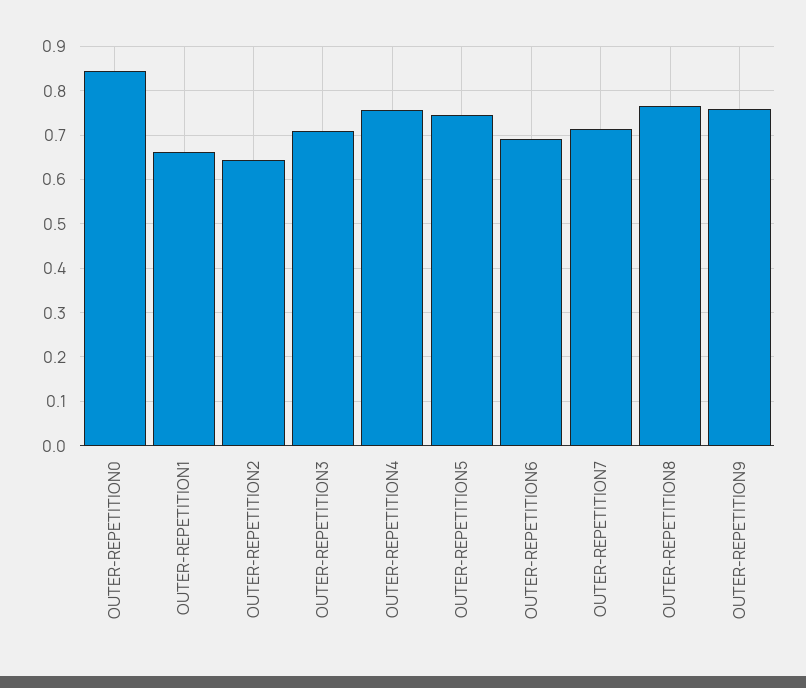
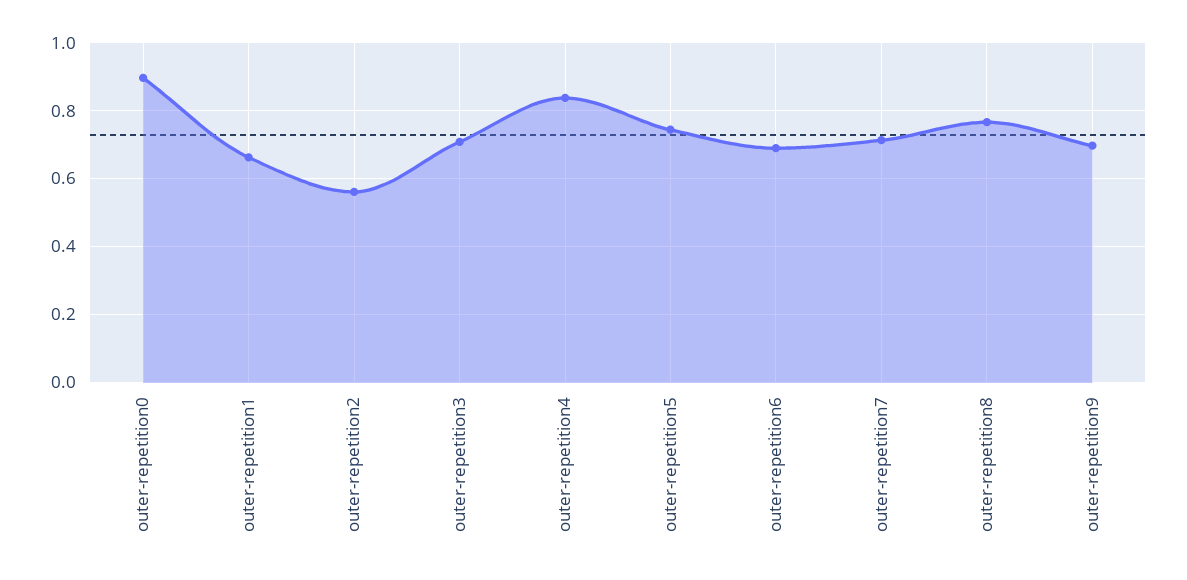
  {
-   "OUTER-REPETITION0": 0.84,
+   "OUTER-REPETITION0": 0.9,
    "OUTER-REPETITION1": 0.66,
-   "OUTER-REPETITION2": 0.64,
+   "OUTER-REPETITION2": 0.56,
    "OUTER-REPETITION3": 0.7,
-   "OUTER-REPETITION4": 0.76,
+   "OUTER-REPETITION4": 0.84,
    "OUTER-REPETITION5": 0.74,
    "OUTER-REPETITION6": 0.7,
    "OUTER-REPETITION7": 0.72,
    "OUTER-REPETITION8": 0.76,
-   "OUTER-REPETITION9": 0.76
+   "OUTER-REPETITION9": 0.7
  }

